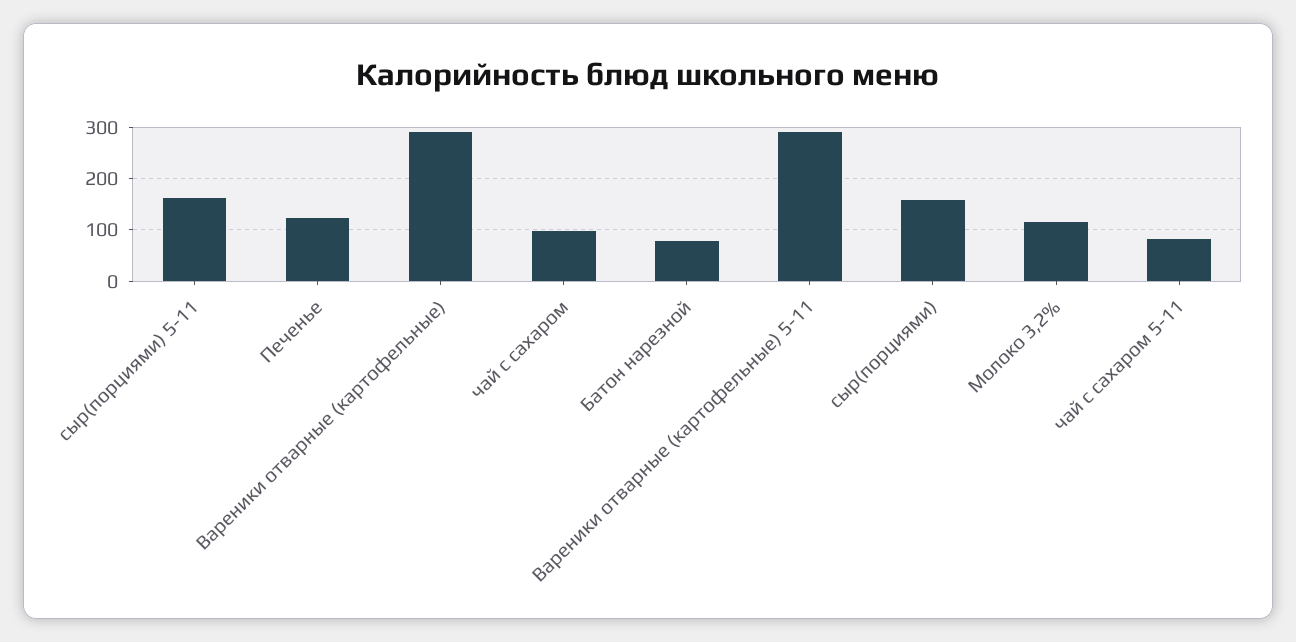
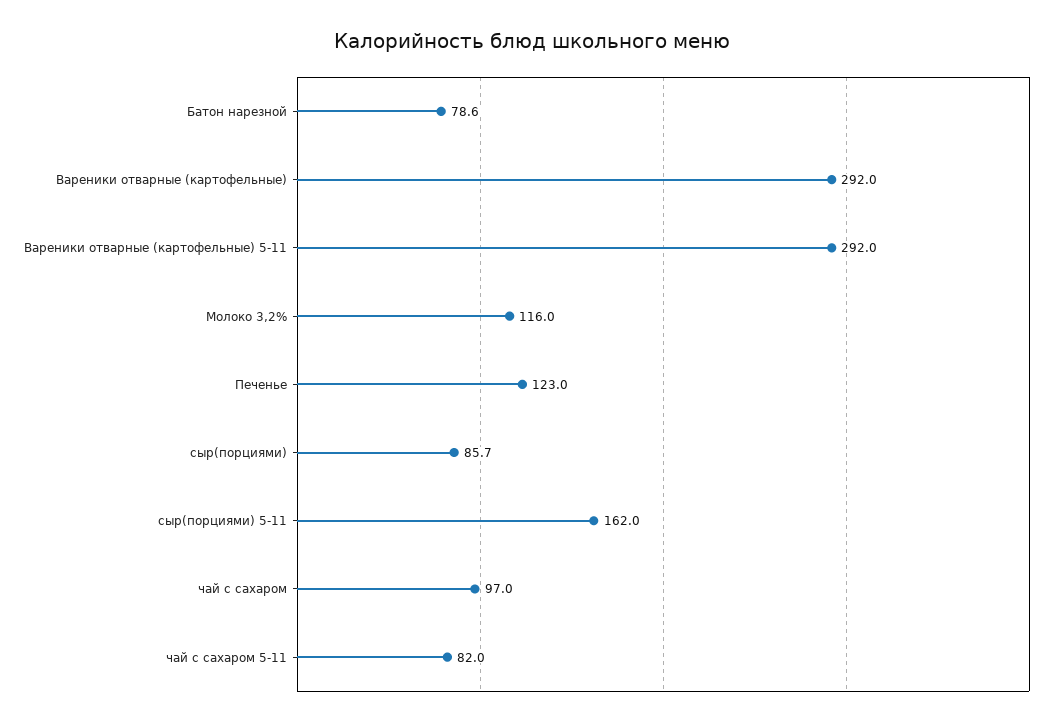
  {
    "сыр(порциями) 5-11": 162,
    "Печенье": 123,
    "Вареники отварные (картофельные)": 292,
    "чай с сахаром": 97,
    "Батон нарезной": 78.6,
    "Вареники отварные (картофельные) 5-11": 292,
-   "сыр(порциями)": 160,
+   "сыр(порциями)": 85.7,
    "Молоко 3,2%": 116,
    "чай с сахаром 5-11": 82
  }

